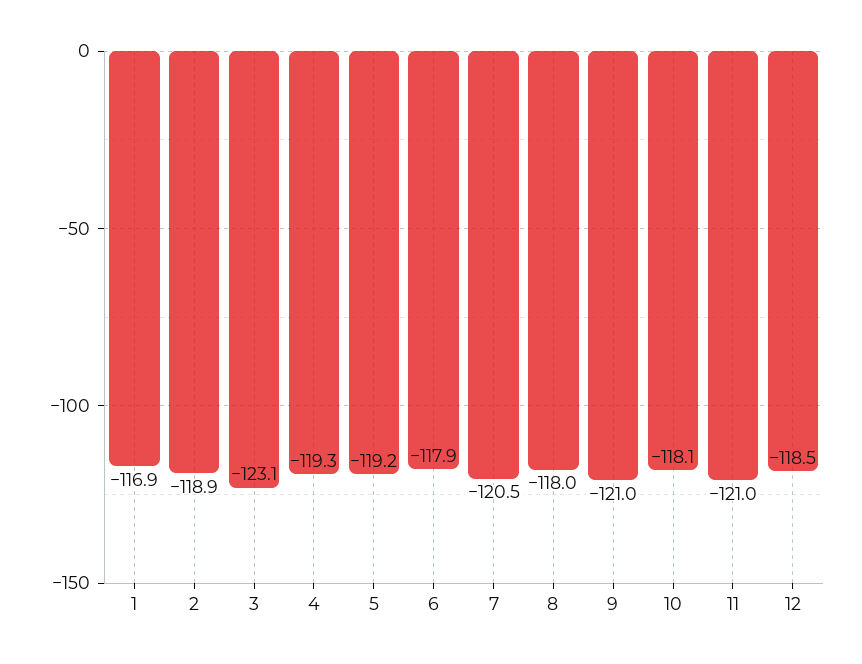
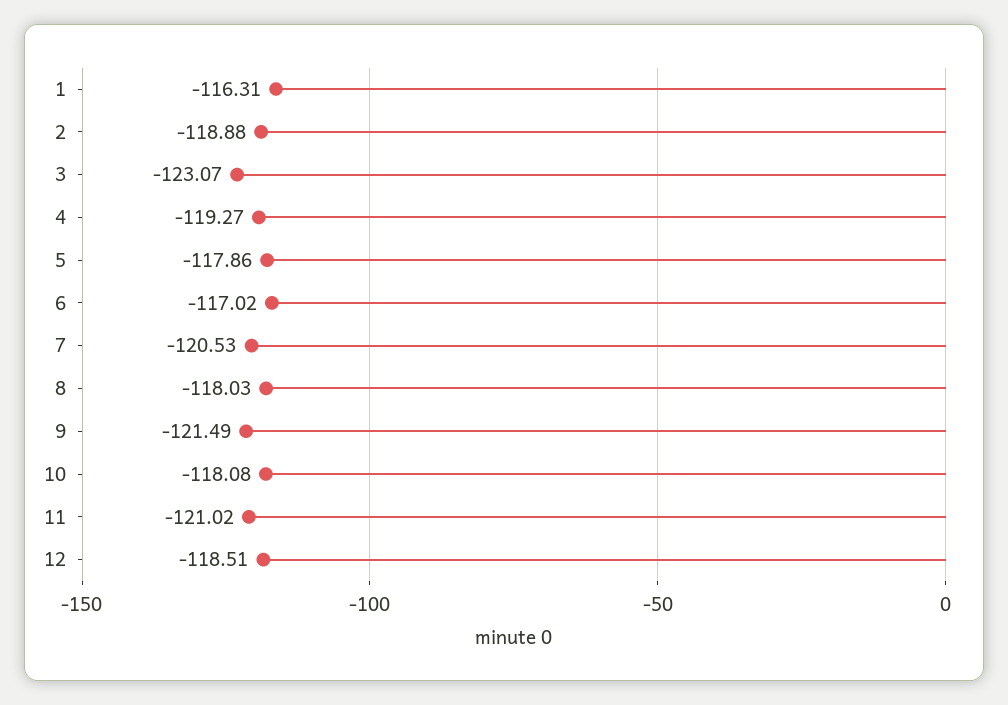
  {
-   "1": -116.9,
+   "1": -116.31,
    "2": -118.88,
    "3": -123.07,
    "4": -119.27,
-   "5": -119.2,
+   "5": -117.86,
-   "6": -117.9,
+   "6": -117.02,
    "7": -120.53,
    "8": -118.03,
-   "9": -121,
+   "9": -121.49,
    "10": -118.08,
    "11": -121.02,
    "12": -118.51
  }

